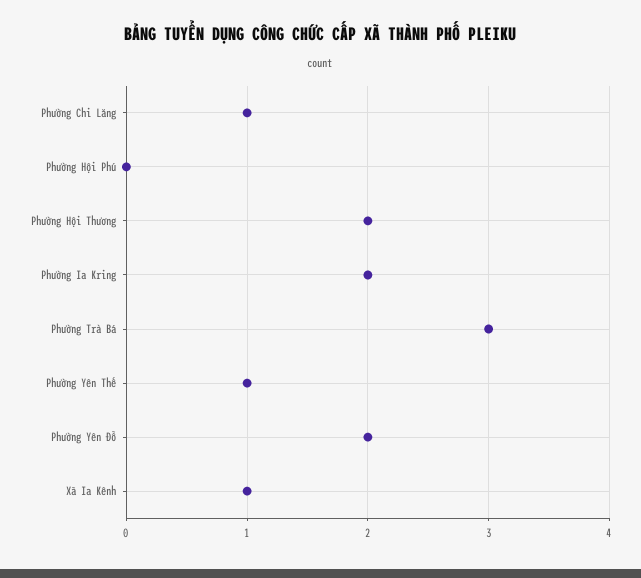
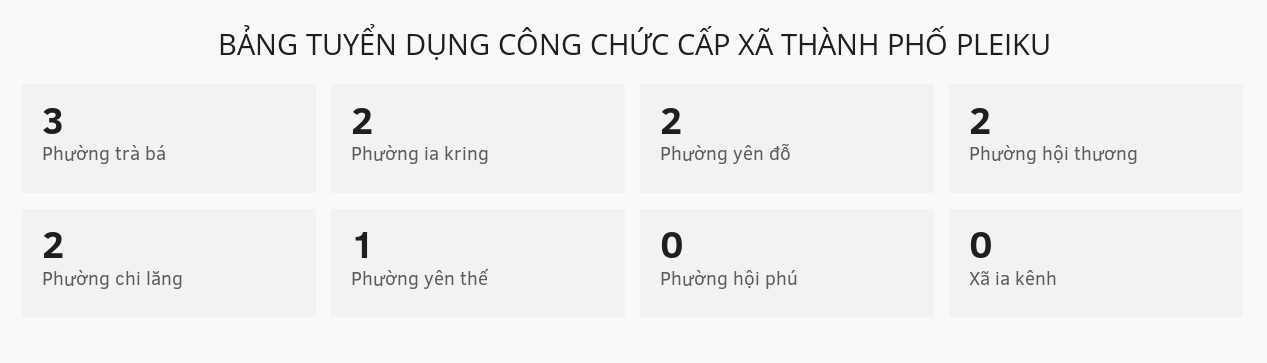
  {
-   "Phường Chi Lăng": 1,
+   "Phường Chi Lăng": 2,
    "Phường Hội Phú": 0,
    "Phường Hội Thương": 2,
    "Phường Ia Kring": 2,
    "Phường Trà Bá": 3,
    "Phường Yên Thế": 1,
    "Phường Yên Đỗ": 2,
-   "Xã Ia Kênh": 1
+   "Xã Ia Kênh": 0
  }

